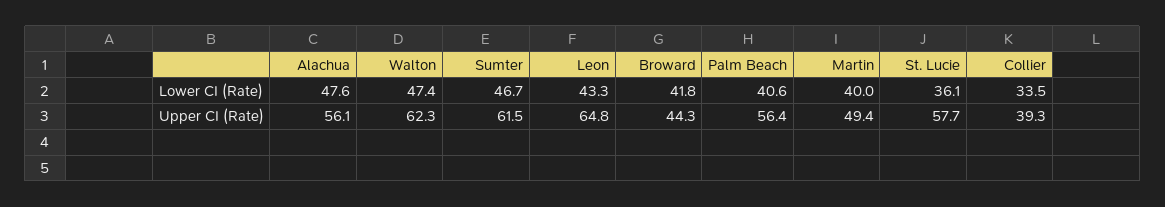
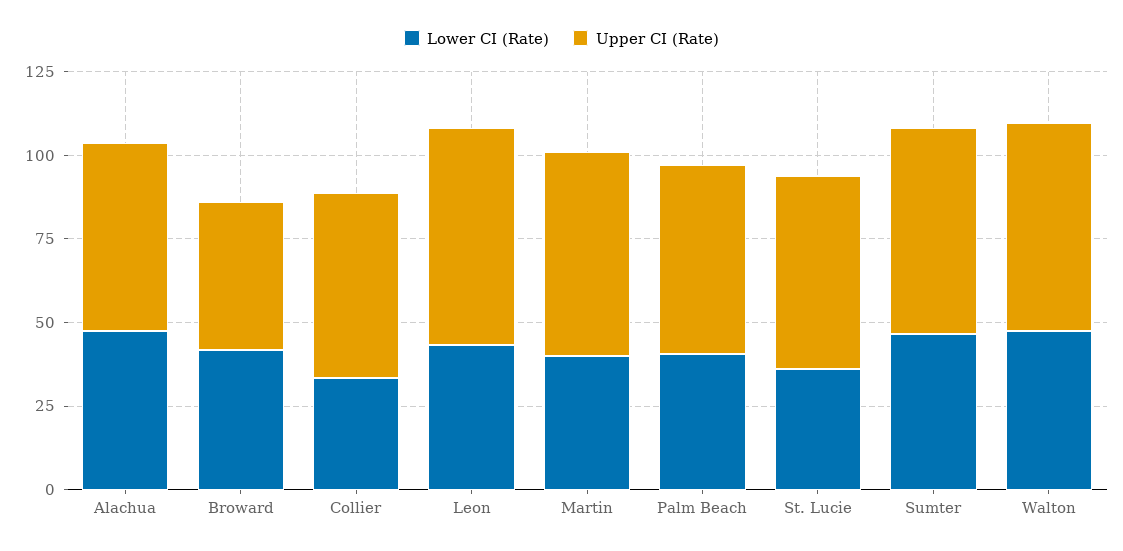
  {
    "Lower CI (Rate)": {
      "Alachua": 47.6,
      "Walton": 47.4,
      "Sumter": 46.7,
      "Leon": 43.3,
      "Broward": 41.8,
      "Palm Beach": 40.6,
      "Martin": 40,
      "St. Lucie": 36.1,
      "Collier": 33.5
    },
    "Upper CI (Rate)": {
      "Alachua": 56.1,
      "Walton": 62.3,
      "Sumter": 61.5,
      "Leon": 64.8,
      "Broward": 44.3,
      "Palm Beach": 56.4,
-     "Martin": 49.4,
+     "Martin": 60,
      "St. Lucie": 57.7,
-     "Collier": 39.3
+     "Collier": 55
    }
  }

